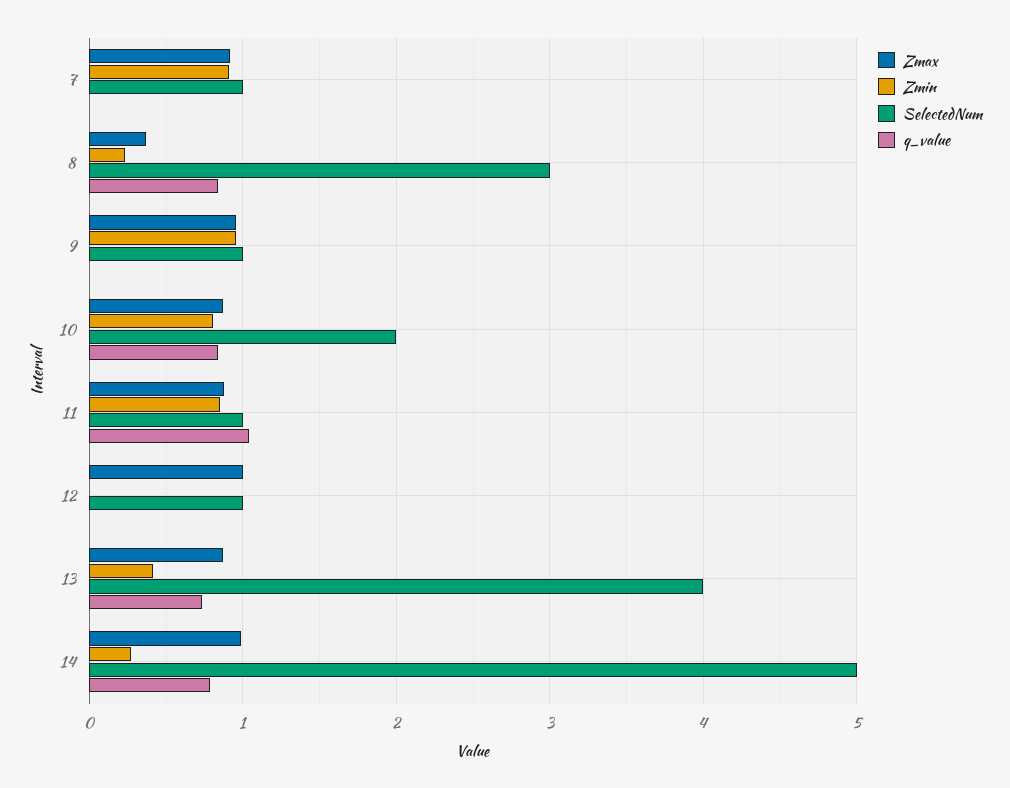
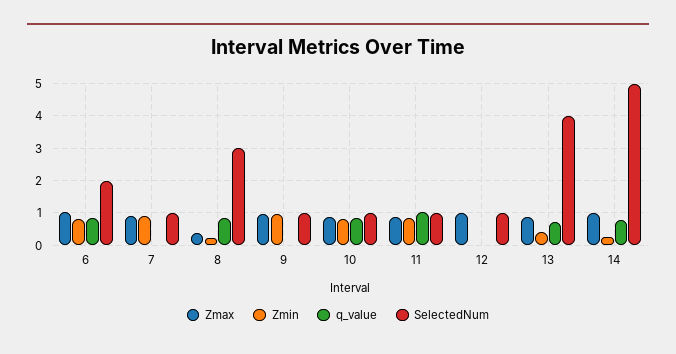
  {
    "Zmax": {
      "7": 0.9,
      "8": 0.4,
      "9": 1,
      "10": 0.9,
      "11": 0.9,
      "12": 1,
      "13": 0.9,
-     "14": 1
+     "14": 1,
+     "6": 1
    },
    "Zmin": {
      "7": 0.9,
      "8": 0.2,
      "9": 1,
      "10": 0.8,
      "11": 0.9,
      "12": 0,
      "13": 0.4,
-     "14": 0.3
+     "14": 0.3,
+     "6": 0.8
    },
    "SelectedNum": {
      "7": 1,
      "8": 3,
      "9": 1,
-     "10": 2,
+     "10": 1,
      "11": 1,
      "12": 1,
      "13": 4,
-     "14": 5
+     "14": 5,
+     "6": 2
    },
    "q_value": {
      "7": 0,
      "8": 0.8,
      "9": 0,
      "10": 0.8,
      "11": 1,
      "12": 0,
      "13": 0.7,
-     "14": 0.8
+     "14": 0.8,
+     "6": 0.8
    }
  }

